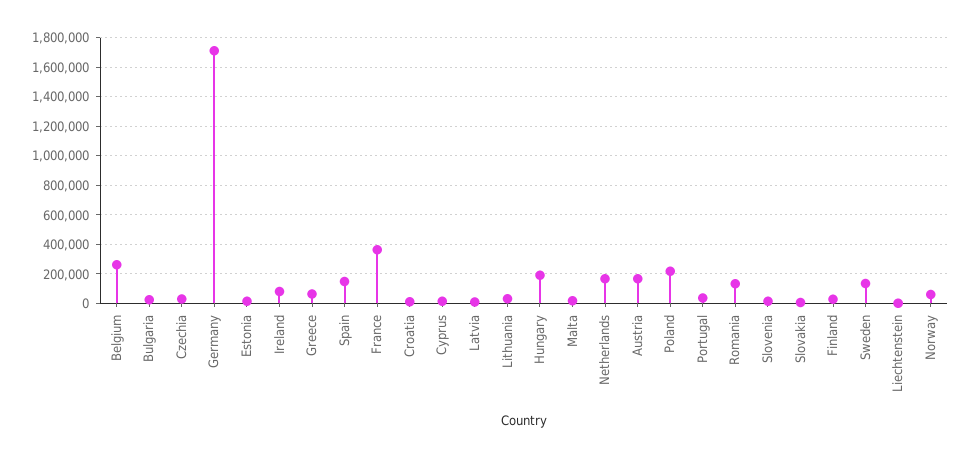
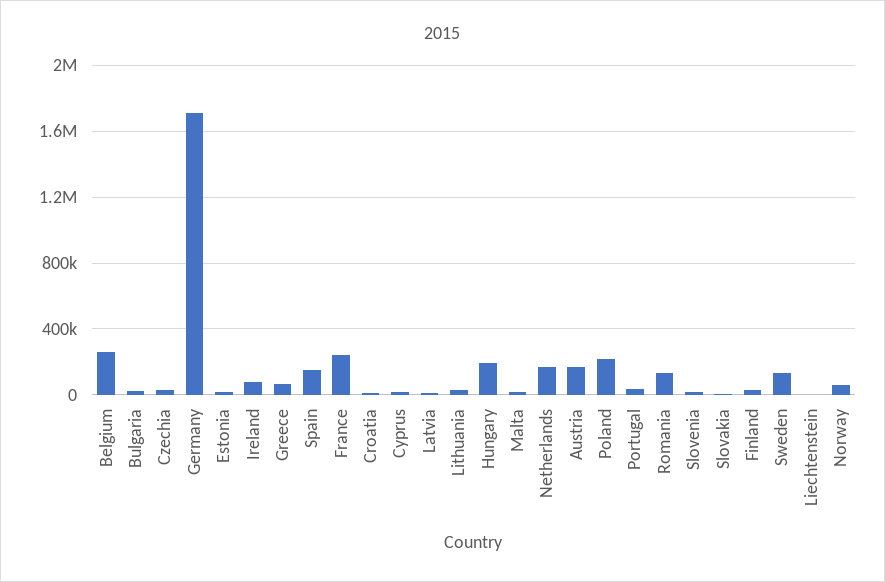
  {
    "Belgium": 250000,
    "Bulgaria": 50000,
    "Czechia": 50000,
    "Germany": 1700000,
    "Estonia": 0,
    "Ireland": 100000,
    "Greece": 50000,
    "Spain": 150000,
-   "France": 350000,
+   "France": 250000,
    "Croatia": 0,
    "Cyprus": 0,
    "Latvia": 0,
    "Lithuania": 50000,
    "Hungary": 200000,
    "Malta": 0,
    "Netherlands": 150000,
    "Austria": 150000,
    "Poland": 200000,
    "Portugal": 50000,
    "Romania": 150000,
    "Slovenia": 0,
    "Slovakia": 0,
    "Finland": 50000,
    "Sweden": 150000,
    "Liechtenstein": 0,
    "Norway": 50000
  }

